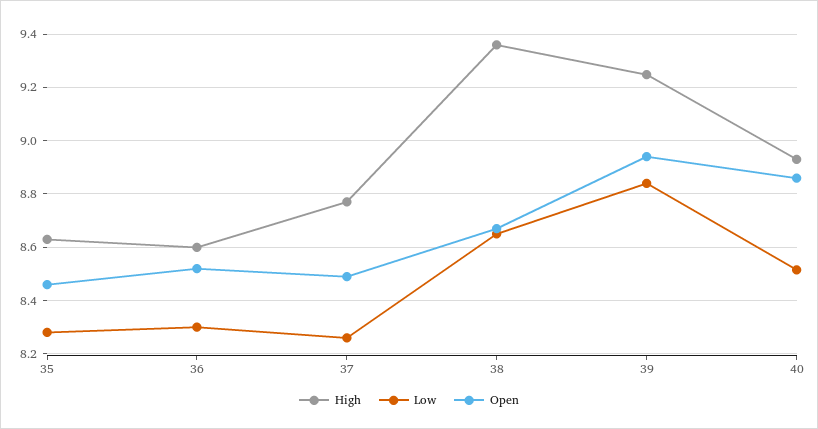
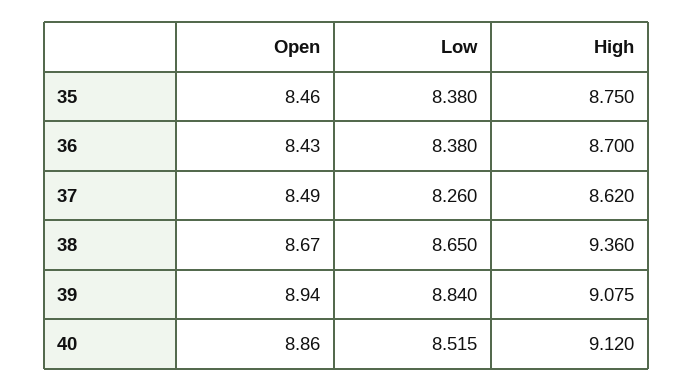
  {
    "High": {
-     "35": 8.625,
+     "35": 8.75,
-     "36": 8.6,
+     "36": 8.7,
-     "37": 8.775,
+     "37": 8.62,
      "38": 9.36,
-     "39": 9.25,
+     "39": 9.075,
-     "40": 8.925
+     "40": 9.12
    },
    "Low": {
-     "35": 8.275,
+     "35": 8.38,
-     "36": 8.3,
+     "36": 8.38,
      "37": 8.26,
      "38": 8.65,
      "39": 8.84,
      "40": 8.515
    },
    "Open": {
      "35": 8.46,
-     "36": 8.525,
+     "36": 8.43,
      "37": 8.49,
      "38": 8.67,
      "39": 8.94,
      "40": 8.86
    }
  }

